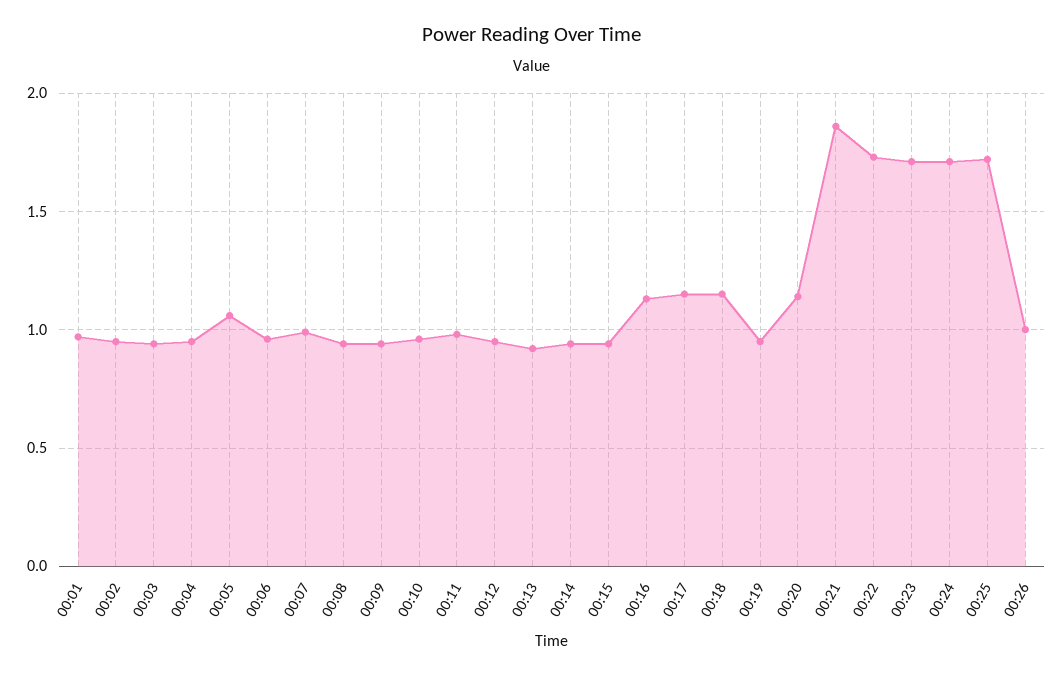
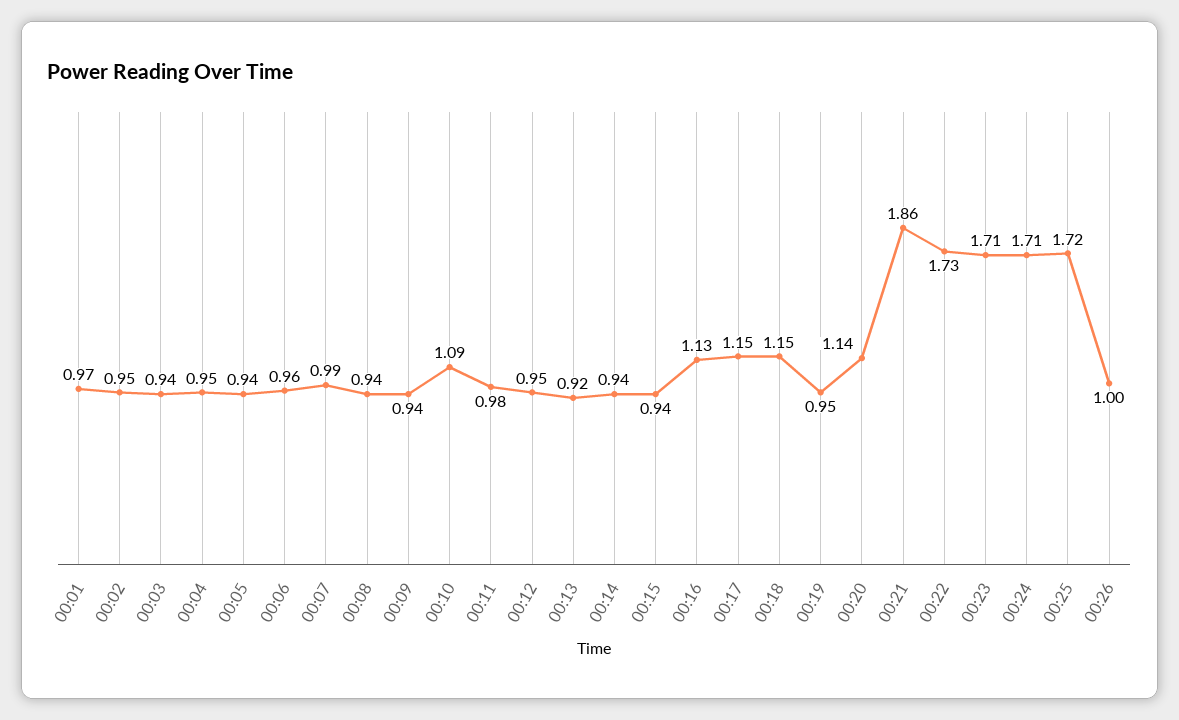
  {
    "00:01": 0.97,
    "00:02": 0.95,
    "00:03": 0.94,
    "00:04": 0.95,
-   "00:05": 1.05,
+   "00:05": 0.94,
    "00:06": 0.96,
    "00:07": 0.99,
    "00:08": 0.94,
    "00:09": 0.94,
-   "00:10": 0.95,
+   "00:10": 1.09,
    "00:11": 0.98,
    "00:12": 0.95,
    "00:13": 0.92,
    "00:14": 0.94,
    "00:15": 0.94,
    "00:16": 1.13,
    "00:17": 1.15,
    "00:18": 1.15,
    "00:19": 0.95,
    "00:20": 1.14,
    "00:21": 1.86,
    "00:22": 1.73,
    "00:23": 1.71,
    "00:24": 1.71,
    "00:25": 1.72,
    "00:26": 1
  }

